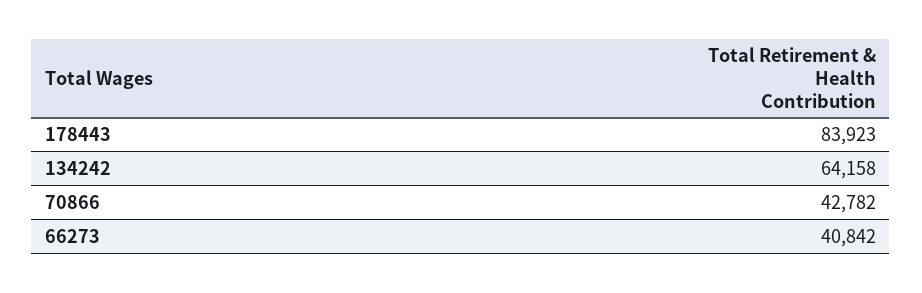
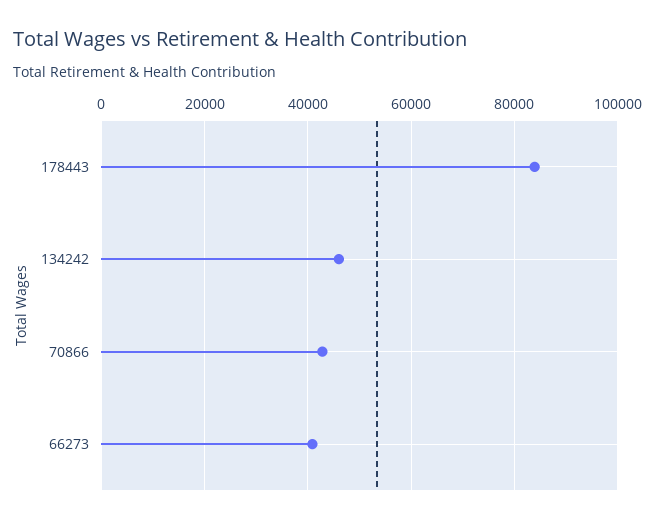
  {
    "178443": 83923,
-   "134242": 64158,
+   "134242": 46000,
    "70866": 42782,
    "66273": 40842
  }

